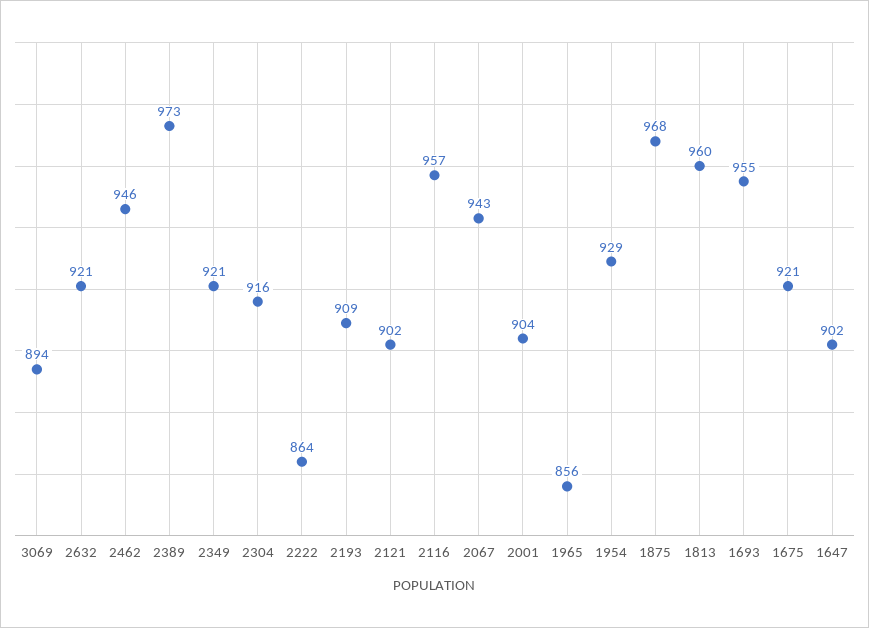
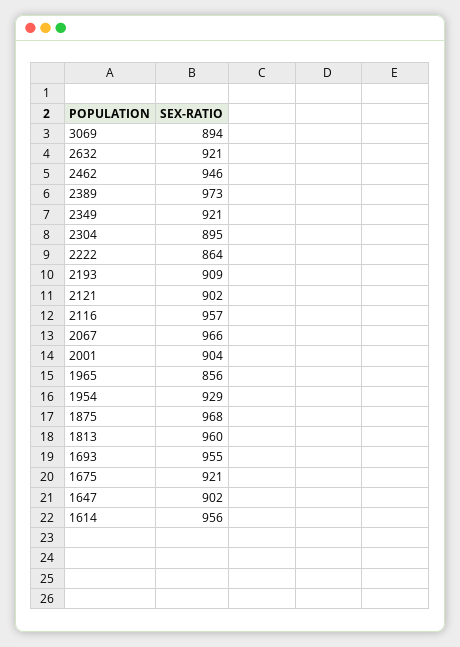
  {
    "3069": 894,
    "2632": 921,
    "2462": 946,
    "2389": 973,
    "2349": 921,
-   "2304": 916,
+   "2304": 895,
    "2222": 864,
    "2193": 909,
    "2121": 902,
    "2116": 957,
-   "2067": 943,
+   "2067": 966,
    "2001": 904,
    "1965": 856,
    "1954": 929,
    "1875": 968,
    "1813": 960,
    "1693": 955,
    "1675": 921,
-   "1647": 902
+   "1647": 902,
+   "1614": 956
  }

